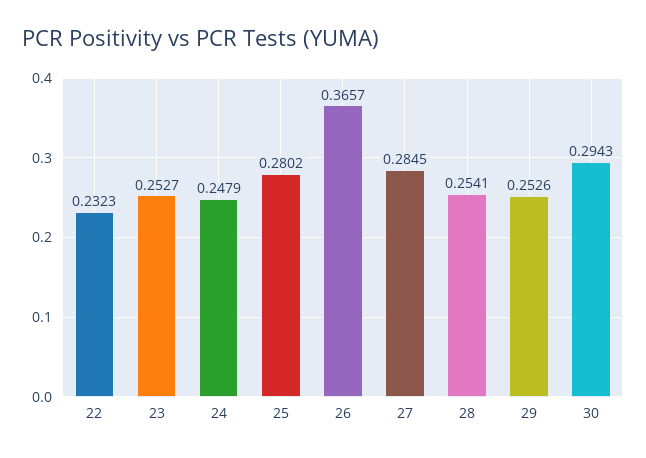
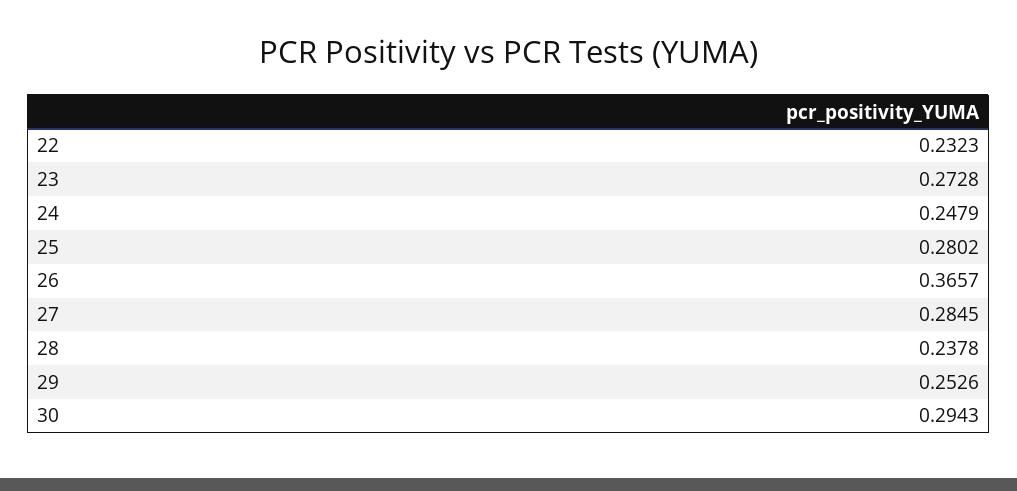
  {
    "22": 0.2323,
-   "23": 0.2527,
+   "23": 0.2728,
    "24": 0.2479,
    "25": 0.2802,
    "26": 0.3657,
    "27": 0.2845,
-   "28": 0.2541,
+   "28": 0.2378,
    "29": 0.2526,
    "30": 0.2943
  }

